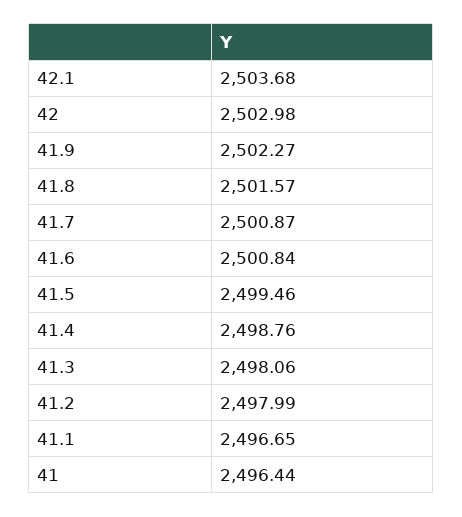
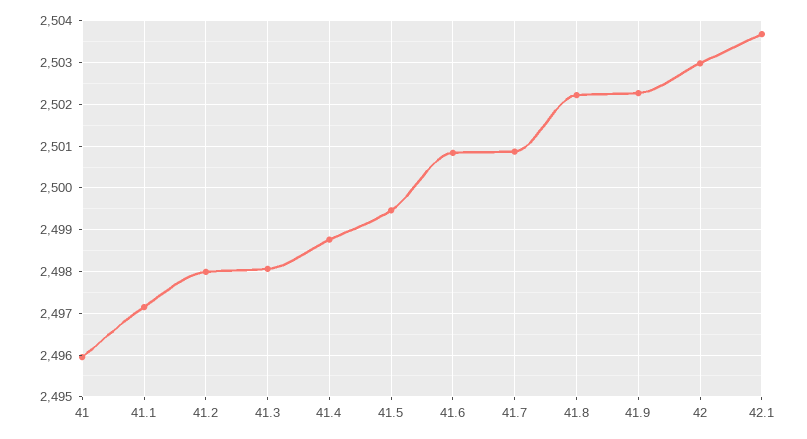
  {
    "42.1": 2503.68,
    "42": 2502.98,
    "41.9": 2502.27,
-   "41.8": 2501.57,
+   "41.8": 2502.2,
    "41.7": 2500.87,
    "41.6": 2500.84,
    "41.5": 2499.46,
    "41.4": 2498.76,
    "41.3": 2498.06,
    "41.2": 2497.99,
-   "41.1": 2496.65,
+   "41.1": 2497.2,
-   "41": 2496.44
+   "41": 2496
  }

